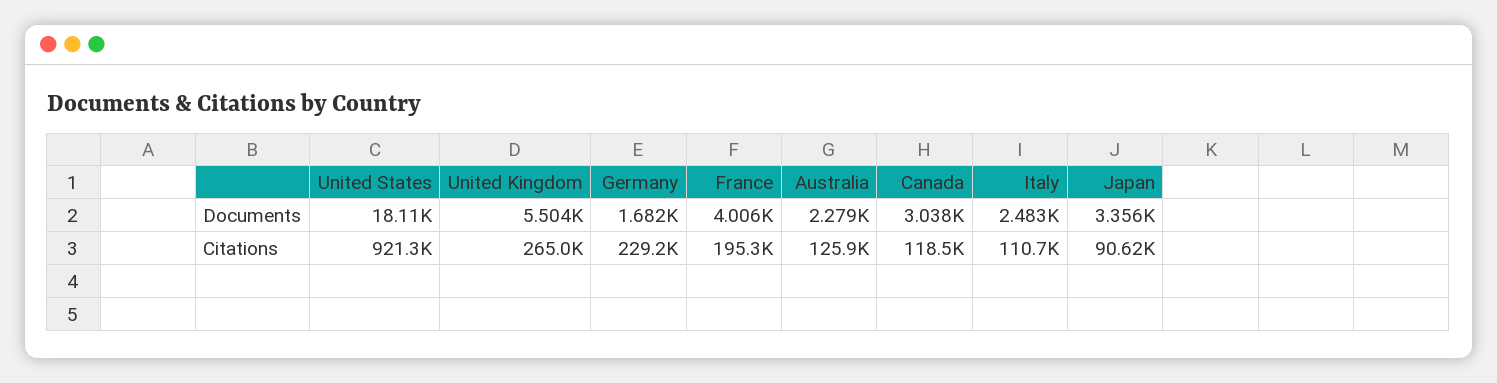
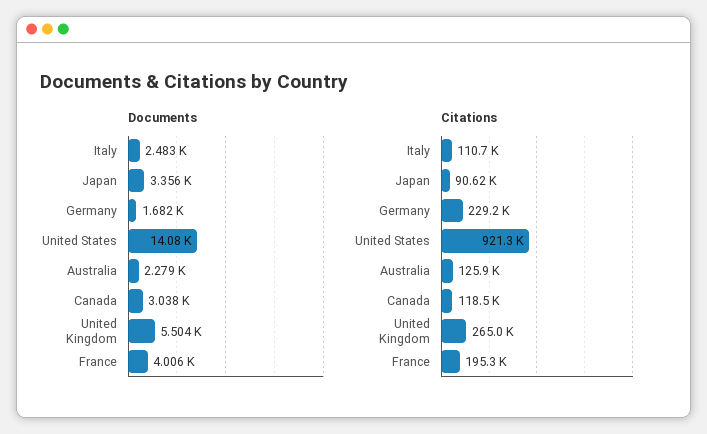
  {
    "Documents": {
-     "United States": 18110,
+     "United States": 14080,
      "United Kingdom": 5504,
      "Germany": 1682,
      "France": 4006,
      "Australia": 2279,
      "Canada": 3038,
      "Italy": 2483,
      "Japan": 3356
    },
    "Citations": {
      "United States": 921300,
      "United Kingdom": 265000,
      "Germany": 229200,
      "France": 195300,
      "Australia": 125900,
      "Canada": 118500,
      "Italy": 110700,
      "Japan": 90620
    }
  }

